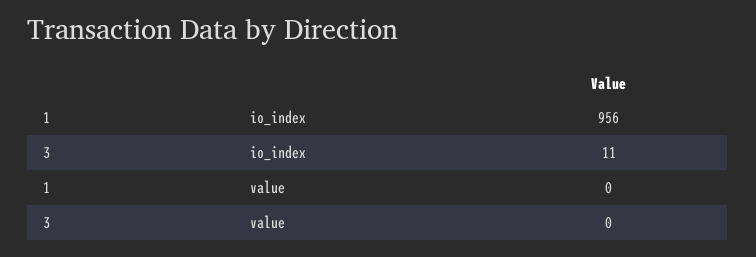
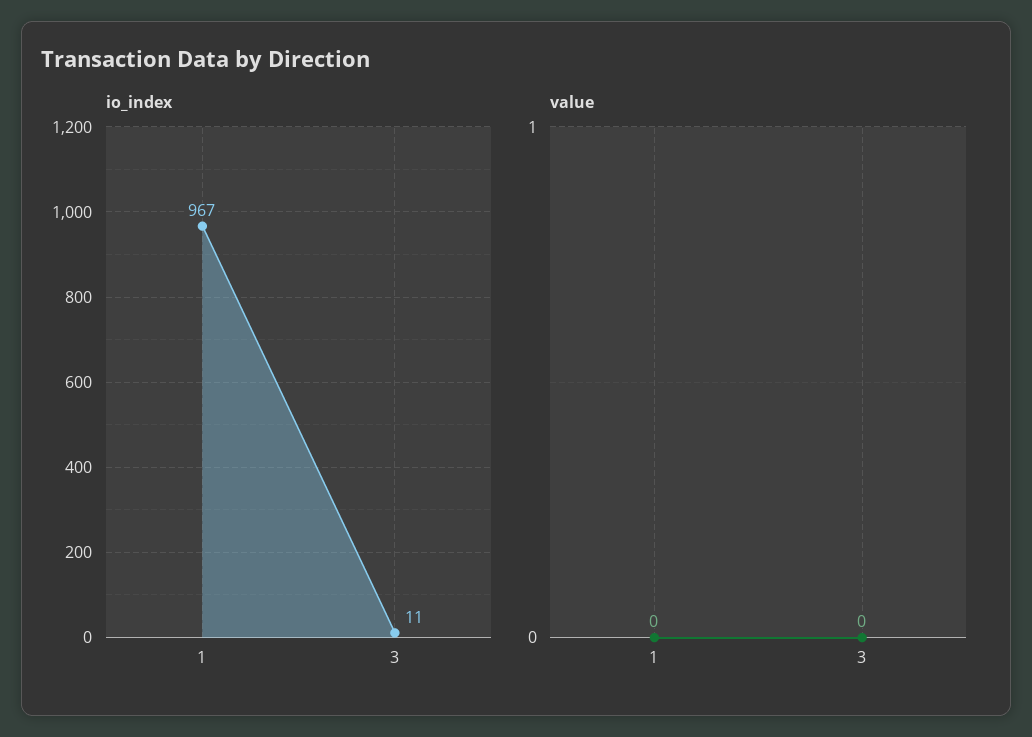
  {
    "io_index": {
-     "1": 956,
+     "1": 967,
      "3": 11
    },
    "value": {
      "1": 0,
      "3": 0
    }
  }

